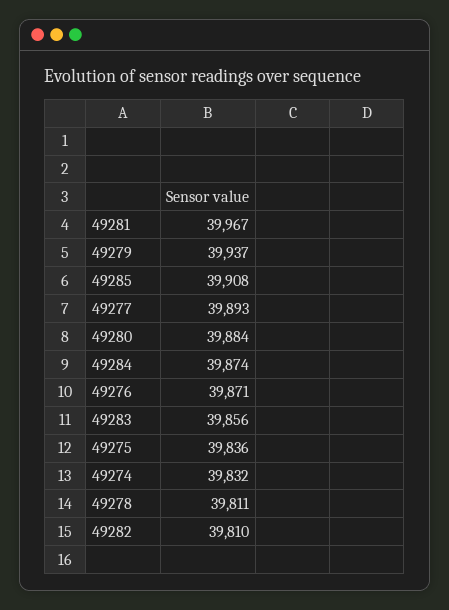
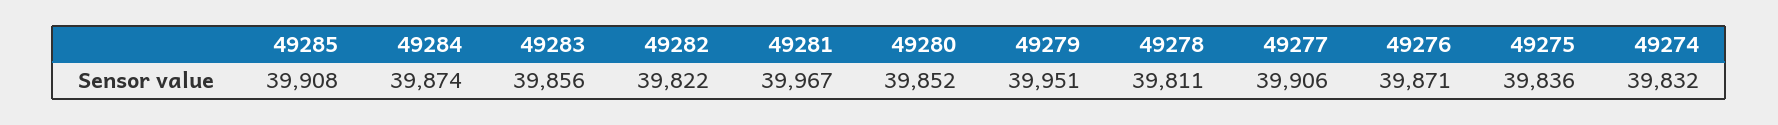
  {
    "49281": 39967,
-   "49279": 39937,
+   "49279": 39951,
    "49285": 39908,
-   "49277": 39893,
+   "49277": 39906,
-   "49280": 39884,
+   "49280": 39852,
    "49284": 39874,
    "49276": 39871,
    "49283": 39856,
    "49275": 39836,
    "49274": 39832,
    "49278": 39811,
-   "49282": 39810
+   "49282": 39822
  }

